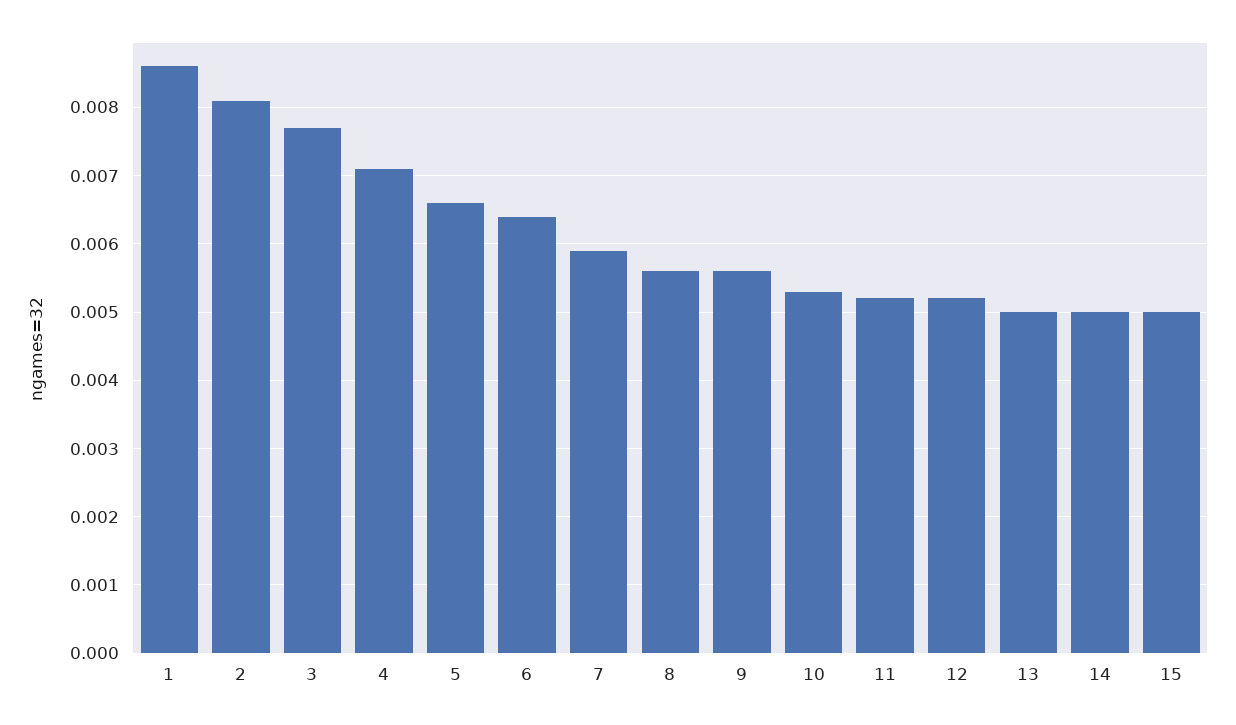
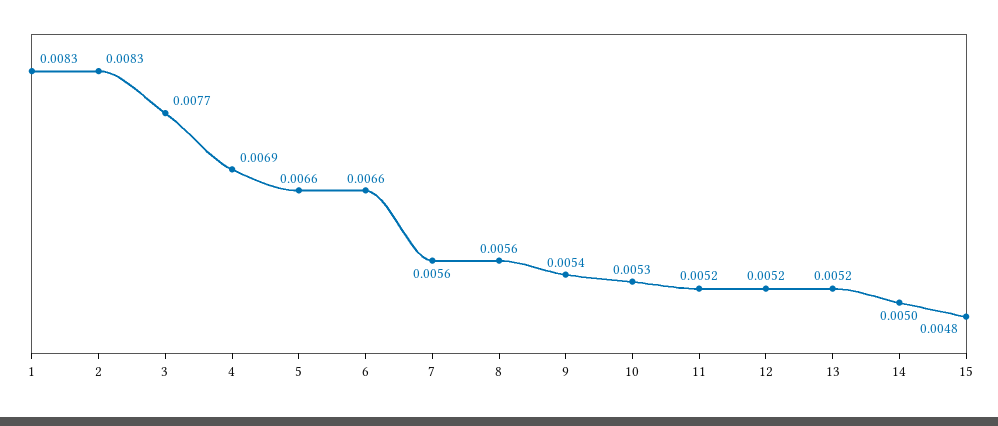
  {
-   "1": 0.0086,
+   "1": 0.0083,
-   "2": 0.0081,
+   "2": 0.0083,
    "3": 0.0077,
-   "4": 0.0071,
+   "4": 0.0069,
    "5": 0.0066,
-   "6": 0.0064,
+   "6": 0.0066,
-   "7": 0.0059,
+   "7": 0.0056,
    "8": 0.0056,
-   "9": 0.0056,
+   "9": 0.0054,
    "10": 0.0053,
    "11": 0.0052,
    "12": 0.0052,
-   "13": 0.005,
+   "13": 0.0052,
    "14": 0.005,
-   "15": 0.005
+   "15": 0.0048
  }

